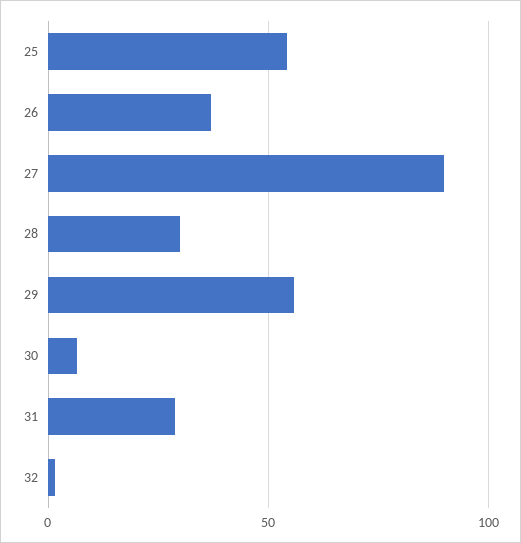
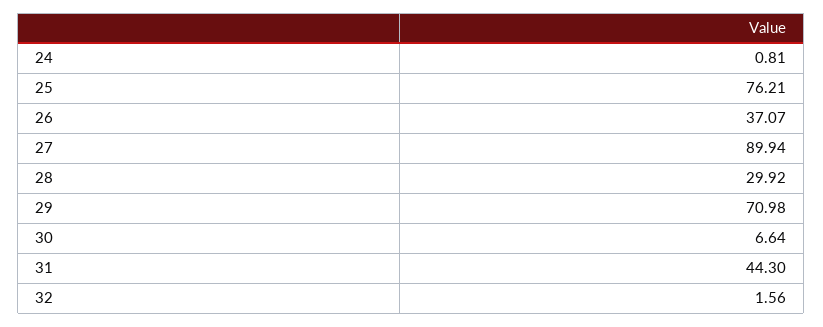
  {
-   "25": 55,
+   "25": 76.21,
    "26": 37.07,
    "27": 89.94,
    "28": 29.92,
-   "29": 55,
+   "29": 70.98,
    "30": 6.64,
-   "31": 30,
+   "31": 44.3,
-   "32": 1.56
+   "32": 1.56,
+   "24": 0.81
  }

